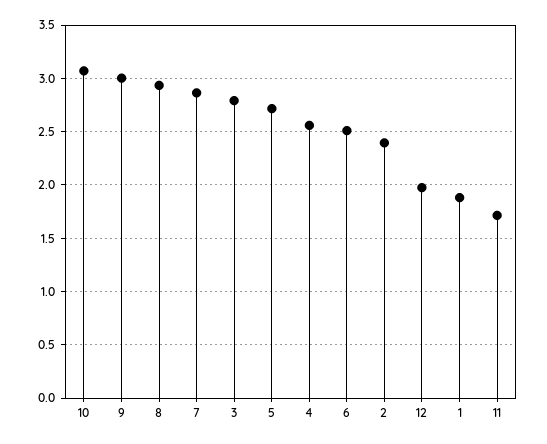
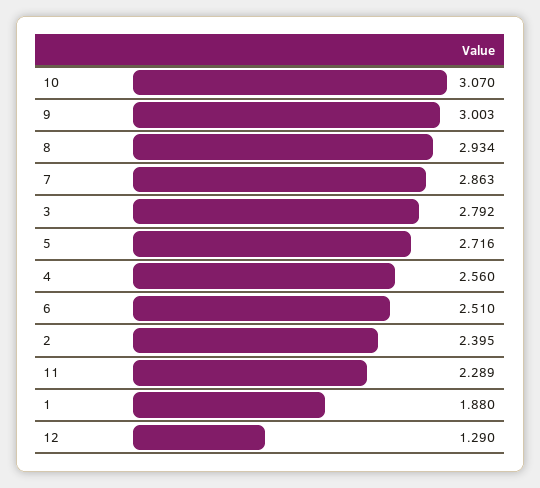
  {
    "10": 3.07,
    "9": 3.003,
    "8": 2.934,
    "7": 2.863,
    "3": 2.792,
    "5": 2.716,
    "4": 2.56,
    "6": 2.51,
    "2": 2.395,
-   "12": 2,
+   "12": 1.29,
    "1": 1.88,
-   "11": 1.7
+   "11": 2.289
  }

